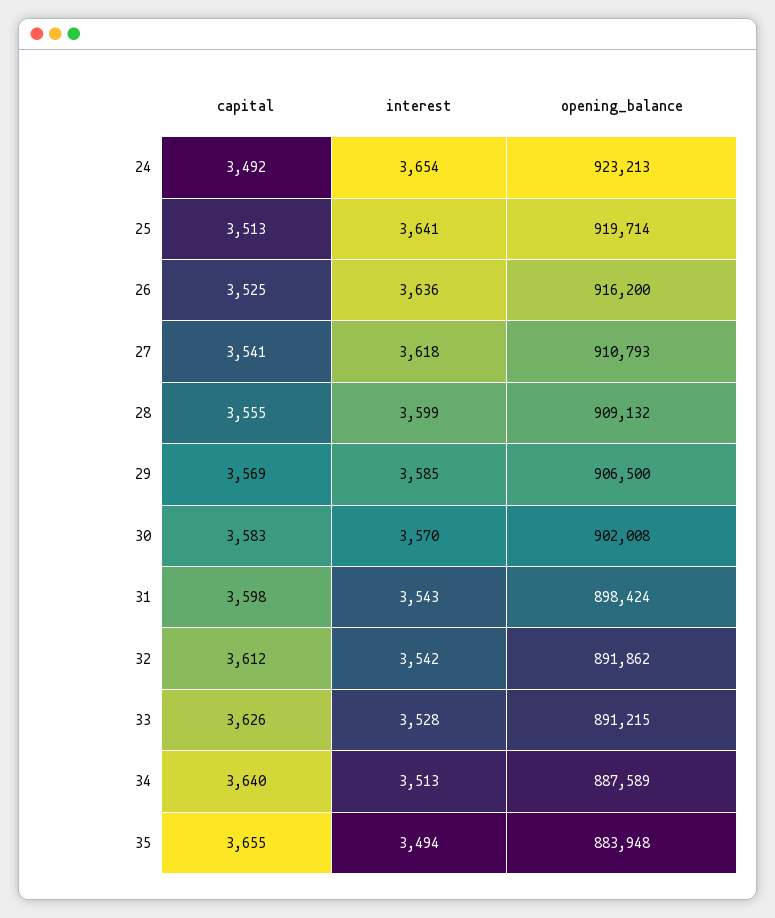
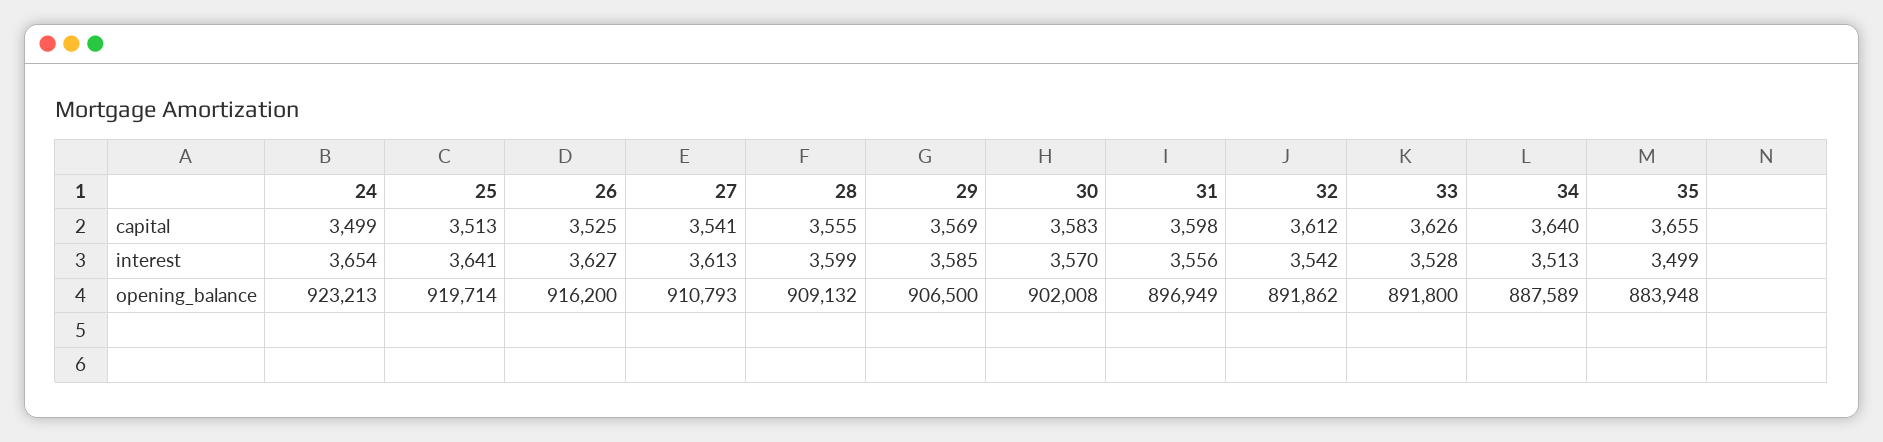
  {
    "capital": {
-     "24": 3492,
+     "24": 3499,
      "25": 3513,
      "26": 3525,
      "27": 3541,
      "28": 3555,
      "29": 3569,
      "30": 3583,
      "31": 3598,
      "32": 3612,
      "33": 3626,
      "34": 3640,
      "35": 3655
    },
    "interest": {
      "24": 3654,
      "25": 3641,
-     "26": 3636,
+     "26": 3627,
-     "27": 3618,
+     "27": 3613,
      "28": 3599,
      "29": 3585,
      "30": 3570,
-     "31": 3543,
+     "31": 3556,
      "32": 3542,
      "33": 3528,
      "34": 3513,
-     "35": 3494
+     "35": 3499
    },
    "opening_balance": {
      "24": 923213,
      "25": 919714,
      "26": 916200,
      "27": 910793,
      "28": 909132,
      "29": 906500,
      "30": 902008,
-     "31": 898424,
+     "31": 896949,
      "32": 891862,
-     "33": 891215,
+     "33": 891800,
      "34": 887589,
      "35": 883948
    }
  }

